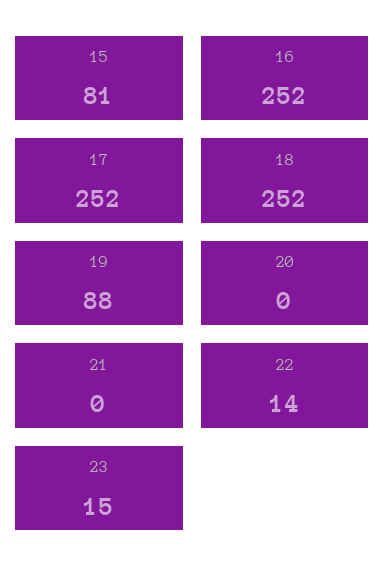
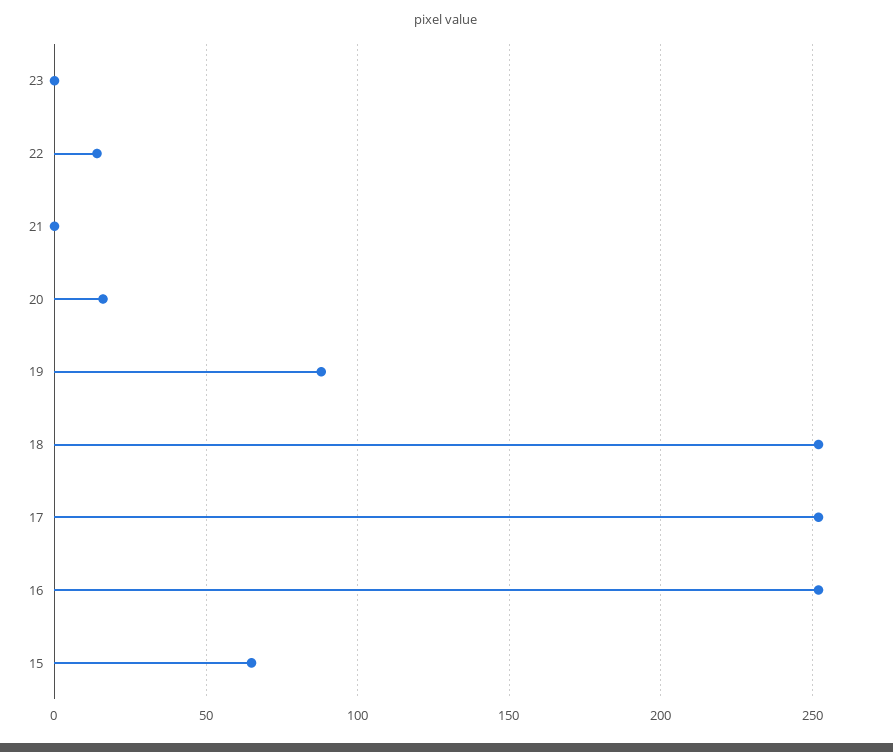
  {
-   "15": 81,
+   "15": 65,
    "16": 252,
    "17": 252,
    "18": 252,
    "19": 88,
-   "20": 0,
+   "20": 15,
    "21": 0,
    "22": 14,
-   "23": 15
+   "23": 0
  }

